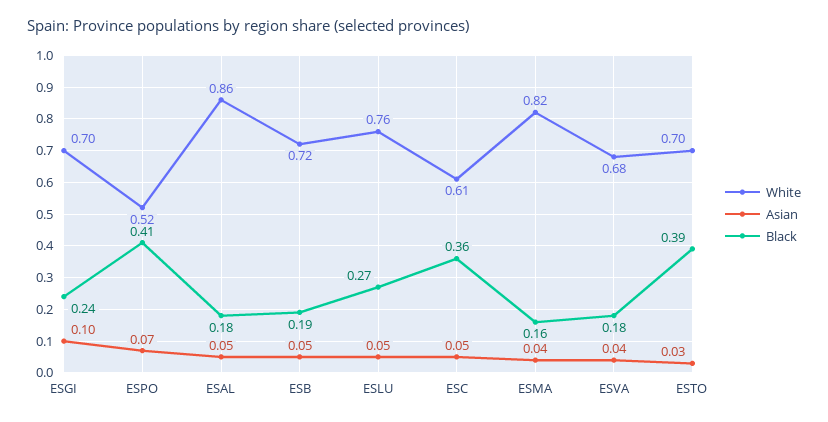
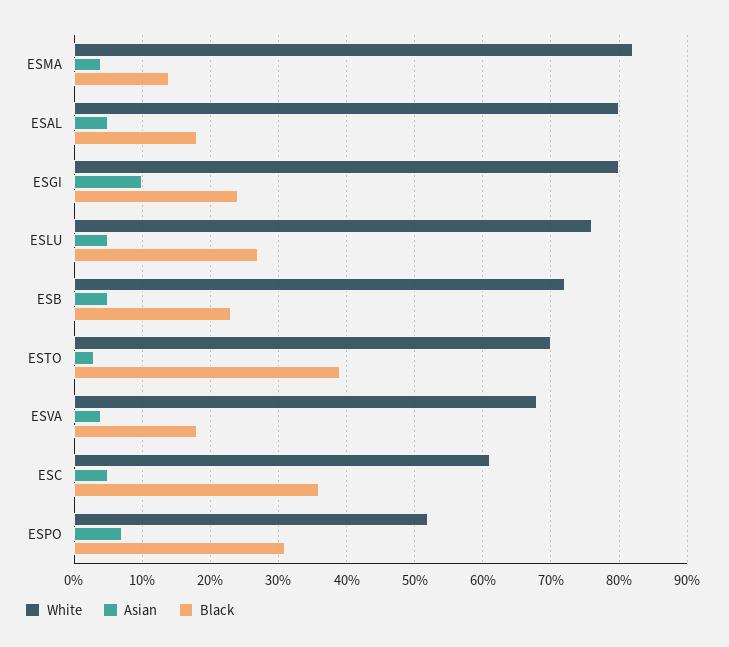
  {
    "White": {
-     "ESGI": 0.7,
+     "ESGI": 0.8,
      "ESPO": 0.52,
-     "ESAL": 0.86,
+     "ESAL": 0.8,
      "ESB": 0.72,
      "ESLU": 0.76,
      "ESC": 0.61,
      "ESMA": 0.82,
      "ESVA": 0.68,
      "ESTO": 0.7
    },
    "Asian": {
      "ESGI": 0.1,
      "ESPO": 0.07,
      "ESAL": 0.05,
      "ESB": 0.05,
      "ESLU": 0.05,
      "ESC": 0.05,
      "ESMA": 0.04,
      "ESVA": 0.04,
      "ESTO": 0.03
    },
    "Black": {
      "ESGI": 0.24,
-     "ESPO": 0.41,
+     "ESPO": 0.31,
      "ESAL": 0.18,
-     "ESB": 0.19,
+     "ESB": 0.23,
      "ESLU": 0.27,
      "ESC": 0.36,
-     "ESMA": 0.16,
+     "ESMA": 0.14,
      "ESVA": 0.18,
      "ESTO": 0.39
    }
  }

